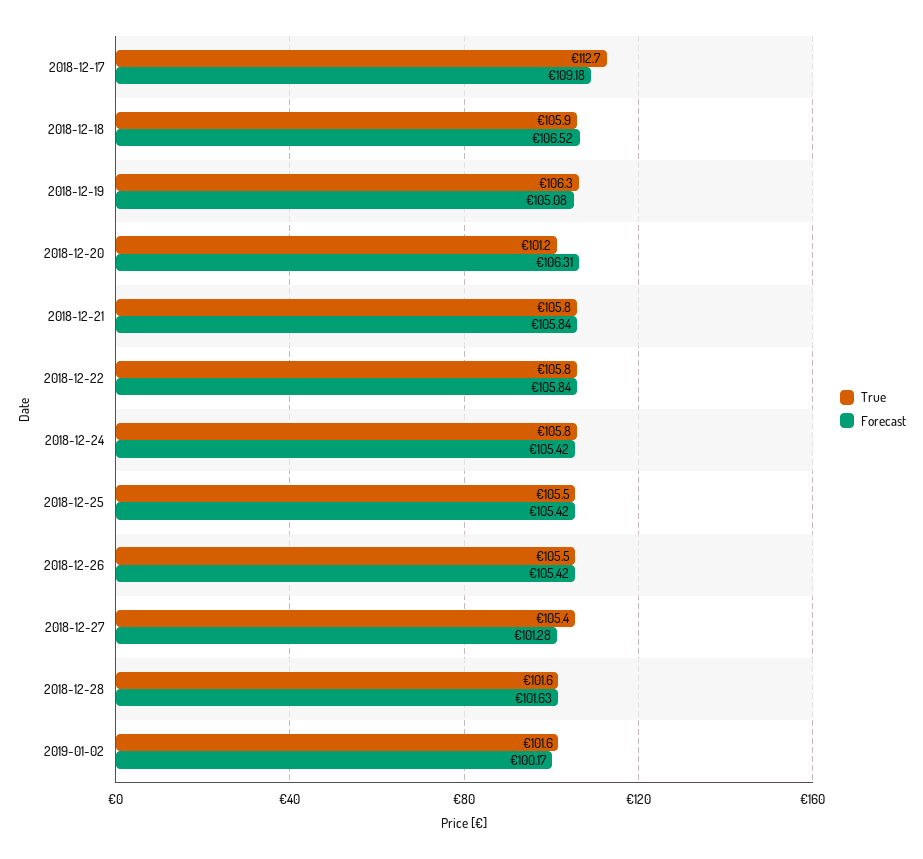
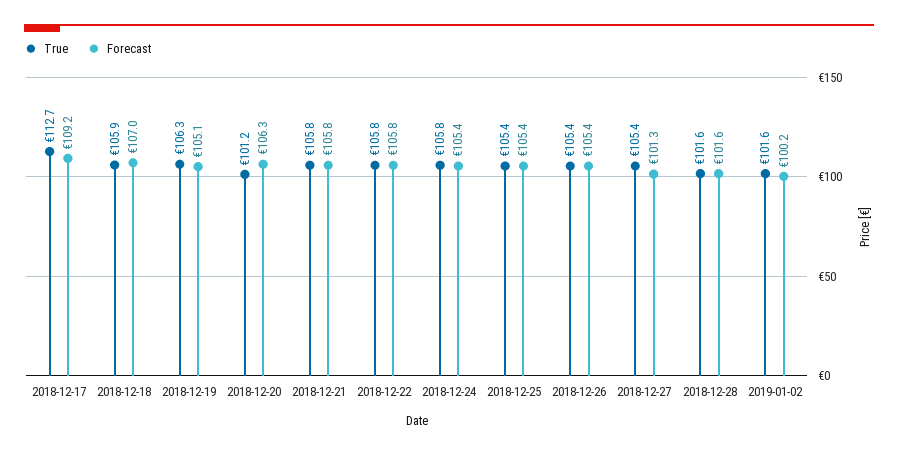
  {
    "True": {
      "2018-12-17": 112.7,
      "2018-12-18": 105.9,
      "2018-12-19": 106.3,
      "2018-12-20": 101.2,
      "2018-12-21": 105.8,
      "2018-12-22": 105.8,
      "2018-12-24": 105.8,
-     "2018-12-25": 105.5,
+     "2018-12-25": 105.4,
-     "2018-12-26": 105.5,
+     "2018-12-26": 105.4,
      "2018-12-27": 105.4,
      "2018-12-28": 101.6,
      "2019-01-02": 101.6
    },
    "Forecast": {
      "2018-12-17": 109.18,
-     "2018-12-18": 106.52,
+     "2018-12-18": 107,
      "2018-12-19": 105.08,
      "2018-12-20": 106.31,
      "2018-12-21": 105.84,
      "2018-12-22": 105.84,
      "2018-12-24": 105.42,
      "2018-12-25": 105.42,
      "2018-12-26": 105.42,
      "2018-12-27": 101.28,
      "2018-12-28": 101.63,
      "2019-01-02": 100.17
    }
  }

